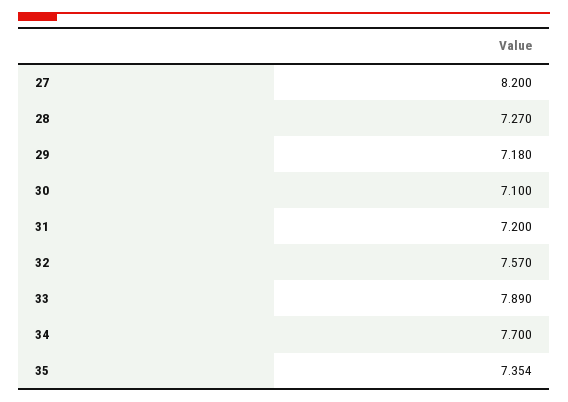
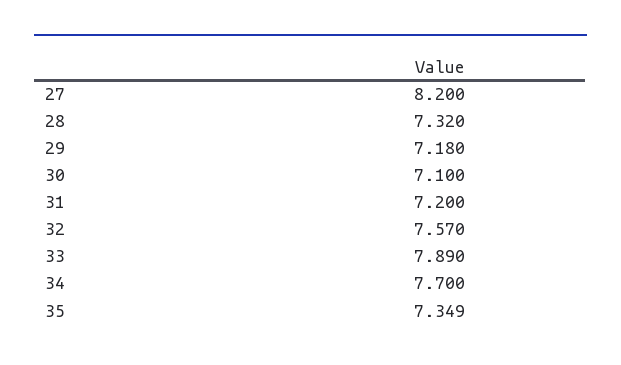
  {
    "27": 8.2,
-   "28": 7.27,
+   "28": 7.32,
    "29": 7.18,
    "30": 7.1,
    "31": 7.2,
    "32": 7.57,
    "33": 7.89,
    "34": 7.7,
-   "35": 7.354
+   "35": 7.349
  }

